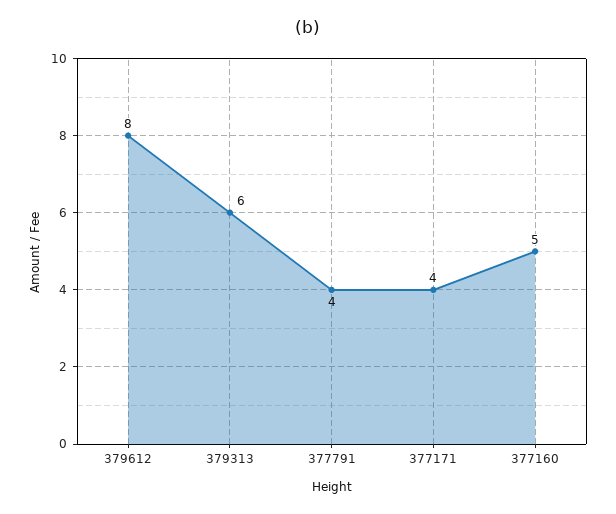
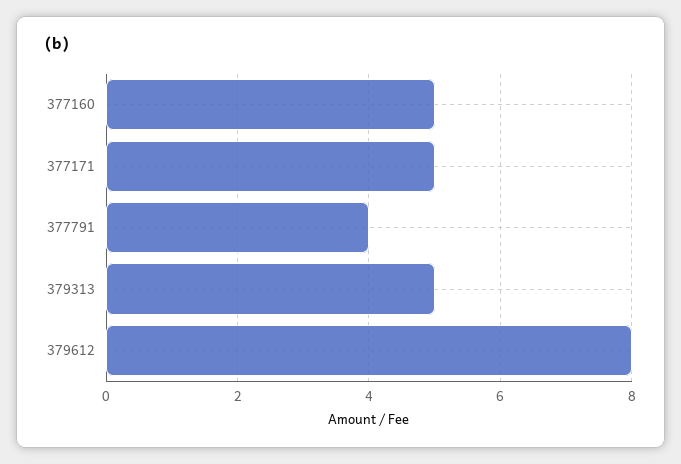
  {
    "379612": 8,
-   "379313": 6,
+   "379313": 5,
    "377791": 4,
-   "377171": 4,
+   "377171": 5,
    "377160": 5
  }

